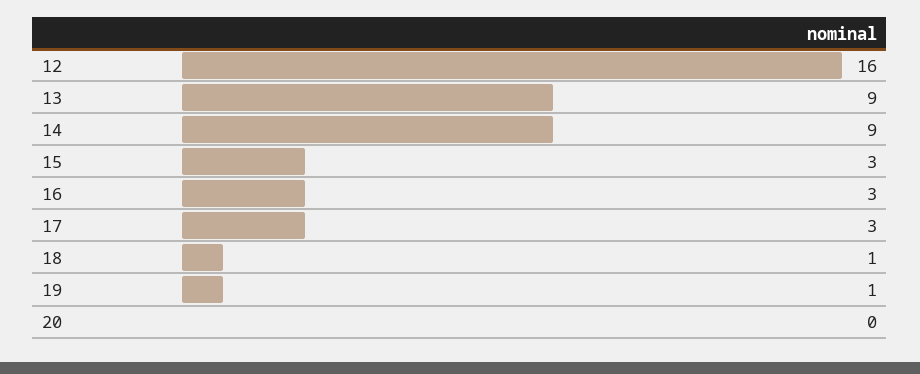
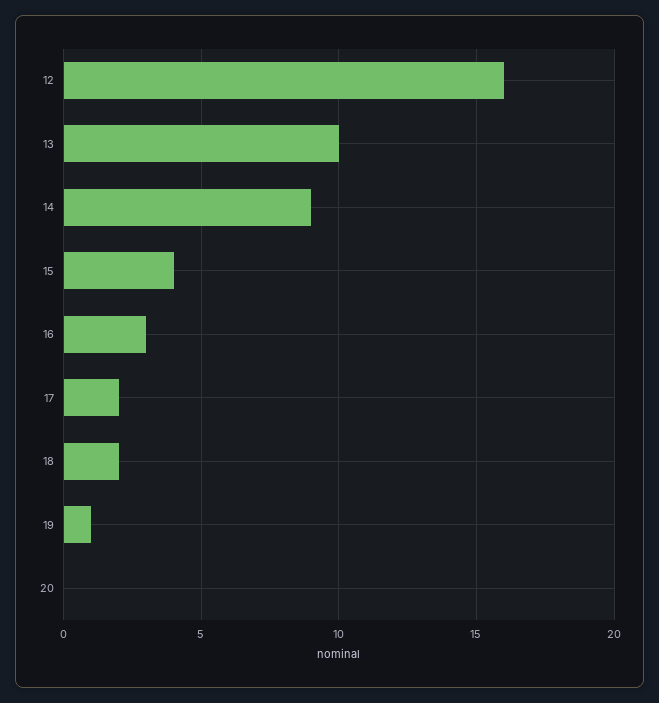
  {
    "12": 16,
-   "13": 9,
+   "13": 10,
    "14": 9,
-   "15": 3,
+   "15": 4,
    "16": 3,
-   "17": 3,
+   "17": 2,
-   "18": 1,
+   "18": 2,
    "19": 1,
    "20": 0
  }

